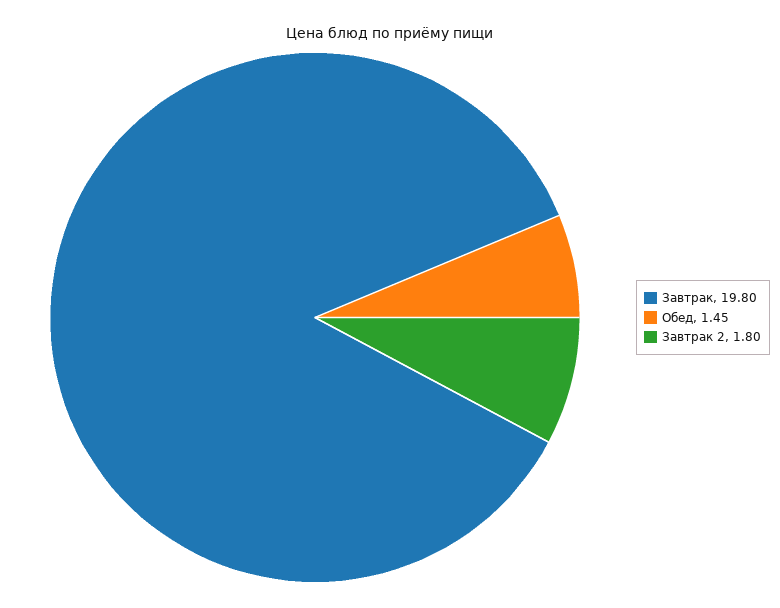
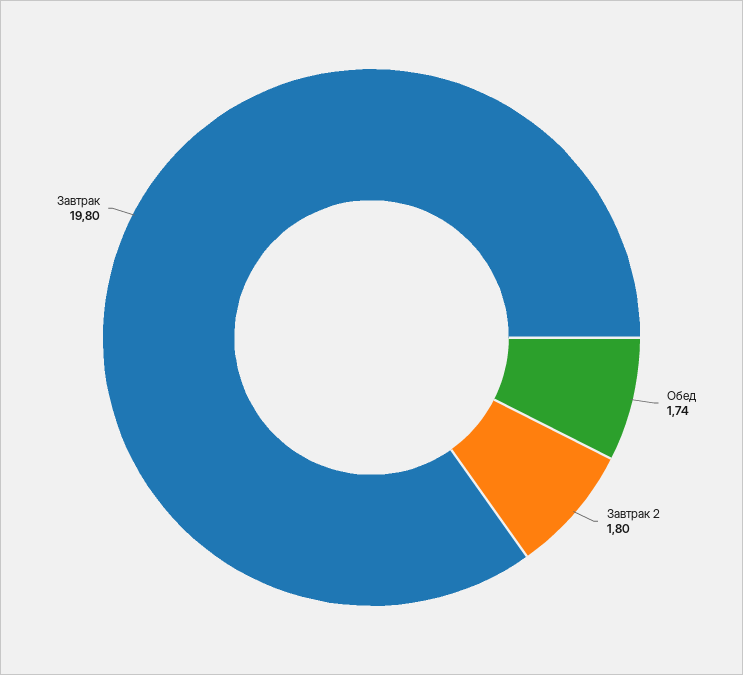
  {
    "Завтрак": 19.8,
-   "Обед": 1.45,
+   "Обед": 1.74,
    "Завтрак 2": 1.8
  }

